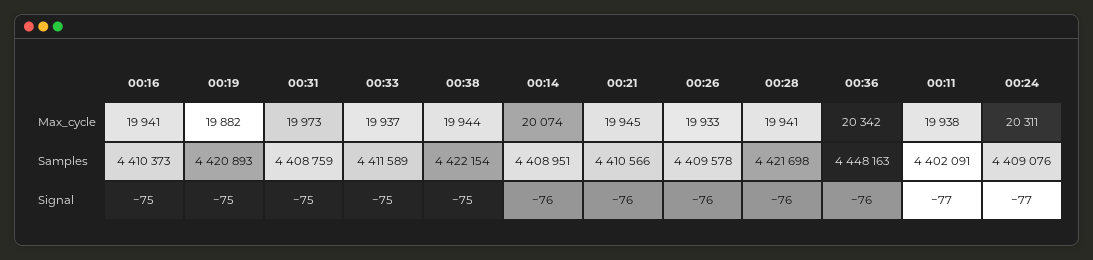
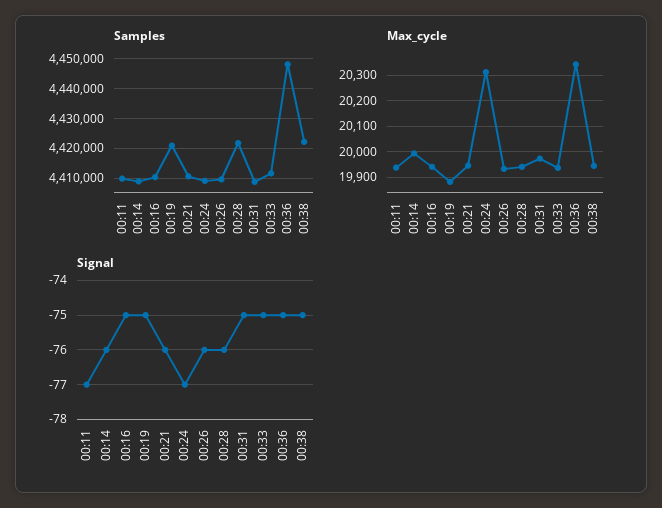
  {
    "Max_cycle": {
      "00:16": 19941,
      "00:19": 19882,
      "00:31": 19973,
      "00:33": 19937,
      "00:38": 19944,
-     "00:14": 20074,
+     "00:14": 20000,
      "00:21": 19945,
      "00:26": 19933,
      "00:28": 19941,
      "00:36": 20342,
      "00:11": 19938,
      "00:24": 20311
    },
    "Samples": {
      "00:16": 4410373,
      "00:19": 4420893,
      "00:31": 4408759,
      "00:33": 4411589,
      "00:38": 4422154,
      "00:14": 4408951,
      "00:21": 4410566,
      "00:26": 4409578,
      "00:28": 4421698,
      "00:36": 4448163,
-     "00:11": 4402091,
+     "00:11": 4410000,
      "00:24": 4409076
    },
    "Signal": {
      "00:16": -75,
      "00:19": -75,
      "00:31": -75,
      "00:33": -75,
      "00:38": -75,
      "00:14": -76,
      "00:21": -76,
      "00:26": -76,
      "00:28": -76,
-     "00:36": -76,
+     "00:36": -75,
      "00:11": -77,
      "00:24": -77
    }
  }

